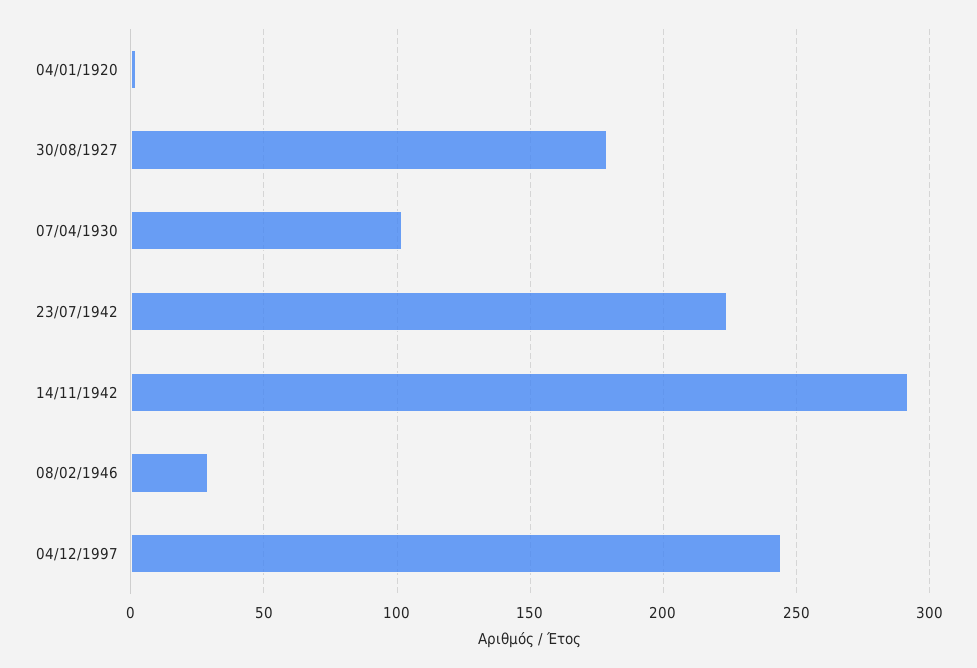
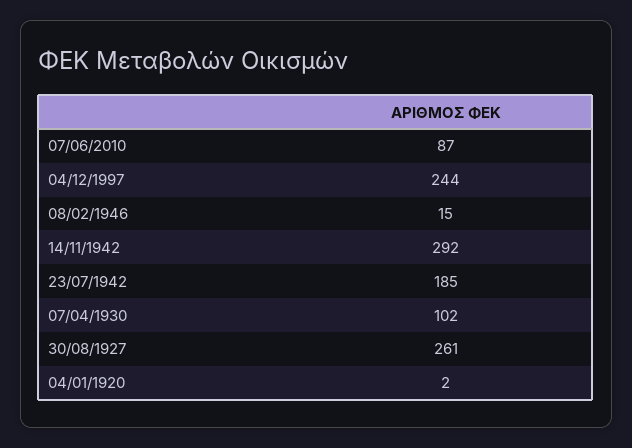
  {
    "04/01/1920": 2,
-   "30/08/1927": 180,
+   "30/08/1927": 261,
    "07/04/1930": 102,
-   "23/07/1942": 225,
+   "23/07/1942": 185,
    "14/11/1942": 292,
-   "08/02/1946": 30,
+   "08/02/1946": 15,
-   "04/12/1997": 244
+   "04/12/1997": 244,
+   "07/06/2010": 87
  }

